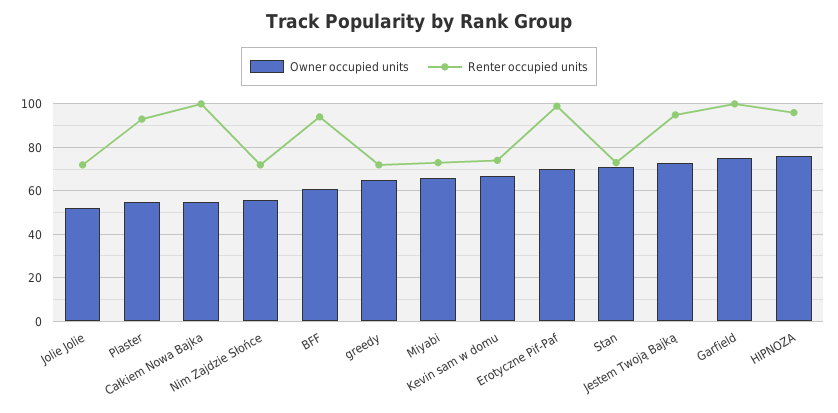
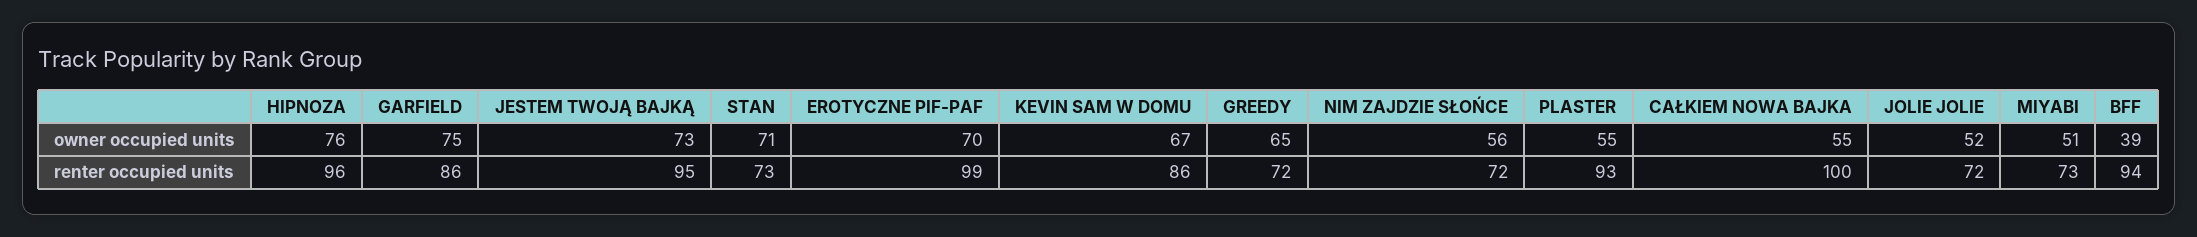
  {
    "Owner occupied units": {
      "Jolie Jolie": 52,
      "Plaster": 55,
      "Całkiem Nowa Bajka": 55,
      "Nim Zajdzie Słońce": 56,
-     "BFF": 60,
+     "BFF": 39,
      "greedy": 65,
-     "Miyabi": 65,
+     "Miyabi": 51,
      "Kevin sam w domu": 67,
      "Erotyczne Pif-Paf": 70,
      "Stan": 71,
      "Jestem Twoją Bajką": 73,
      "Garfield": 75,
      "HIPNOZA": 76
    },
    "Renter occupied units": {
      "Jolie Jolie": 72,
      "Plaster": 93,
      "Całkiem Nowa Bajka": 100,
      "Nim Zajdzie Słońce": 72,
      "BFF": 94,
      "greedy": 72,
      "Miyabi": 73,
-     "Kevin sam w domu": 75,
+     "Kevin sam w domu": 86,
      "Erotyczne Pif-Paf": 99,
      "Stan": 73,
      "Jestem Twoją Bajką": 95,
-     "Garfield": 100,
+     "Garfield": 86,
      "HIPNOZA": 96
    }
  }

